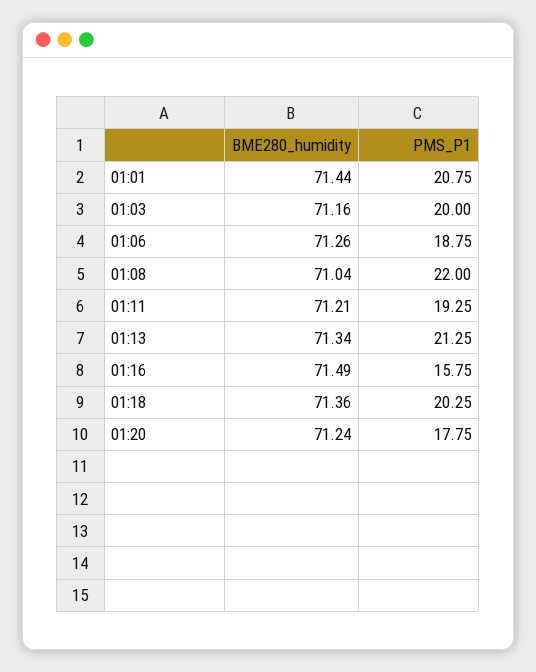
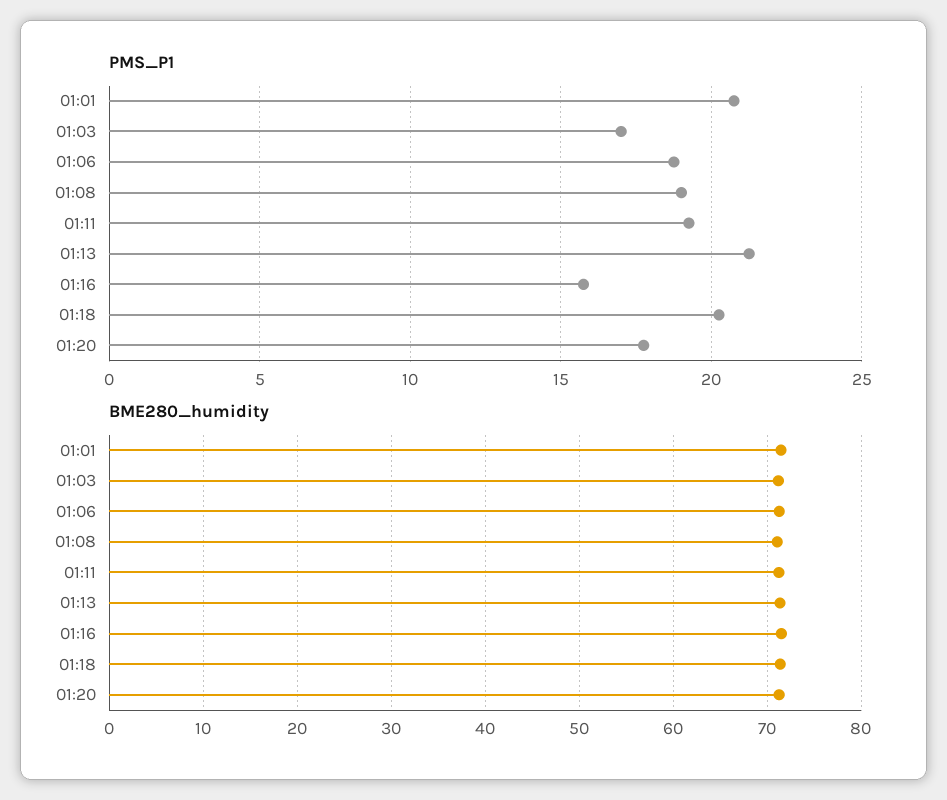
  {
    "BME280_humidity": {
      "01:01": 71.44,
      "01:03": 71.16,
      "01:06": 71.26,
      "01:08": 71.04,
      "01:11": 71.21,
      "01:13": 71.34,
      "01:16": 71.49,
      "01:18": 71.36,
      "01:20": 71.24
    },
    "PMS_P1": {
      "01:01": 20.75,
-     "01:03": 20,
+     "01:03": 17,
      "01:06": 18.75,
-     "01:08": 22,
+     "01:08": 19,
      "01:11": 19.25,
      "01:13": 21.25,
      "01:16": 15.75,
      "01:18": 20.25,
      "01:20": 17.75
    }
  }

